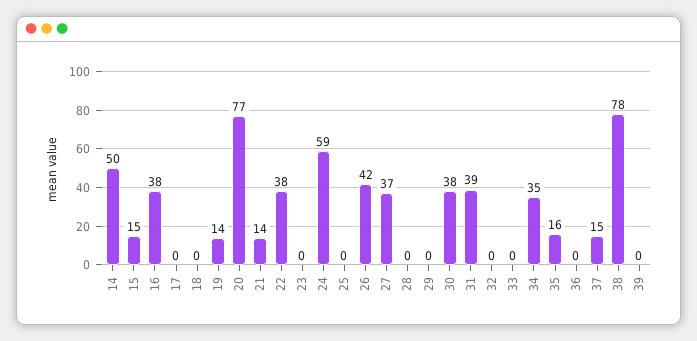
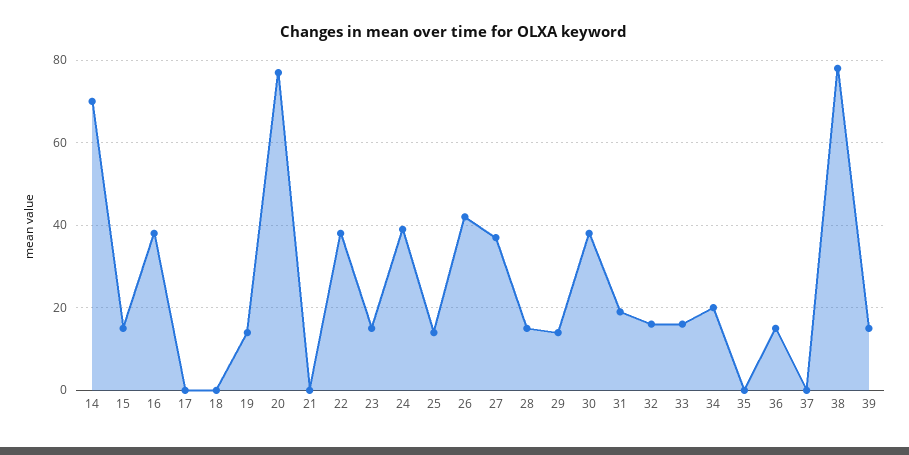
  {
-   "14": 50,
+   "14": 70,
    "15": 15,
    "16": 38,
    "17": 0,
    "18": 0,
    "19": 14,
    "20": 77,
-   "21": 14,
+   "21": 0,
    "22": 38,
-   "23": 0,
+   "23": 15,
-   "24": 59,
+   "24": 40,
-   "25": 0,
+   "25": 15,
    "26": 42,
    "27": 37,
-   "28": 0,
+   "28": 15,
-   "29": 0,
+   "29": 15,
    "30": 38,
-   "31": 39,
+   "31": 20,
-   "32": 0,
+   "32": 15,
-   "33": 0,
+   "33": 15,
-   "34": 35,
+   "34": 20,
-   "35": 16,
+   "35": 0,
-   "36": 0,
+   "36": 15,
-   "37": 15,
+   "37": 0,
    "38": 78,
-   "39": 0
+   "39": 15
  }

